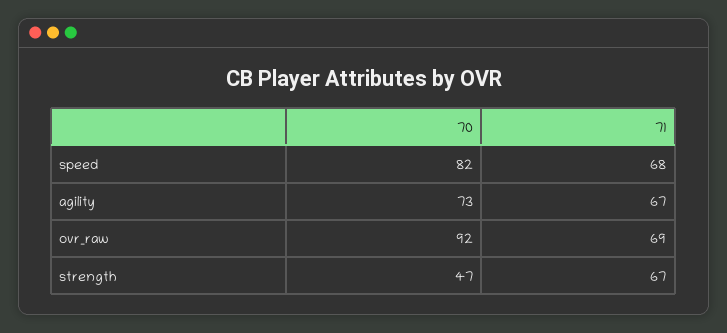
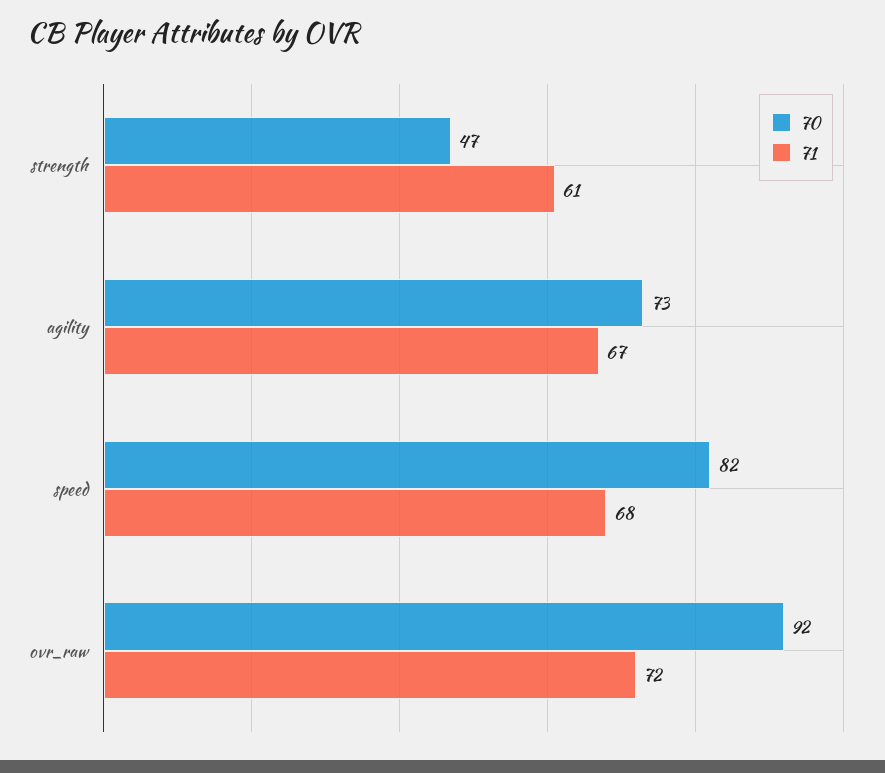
  {
    "70": {
      "speed": 82,
      "agility": 73,
      "ovr_raw": 92,
      "strength": 47
    },
    "71": {
      "speed": 68,
      "agility": 67,
-     "ovr_raw": 69,
+     "ovr_raw": 72,
-     "strength": 67
+     "strength": 61
    }
  }

